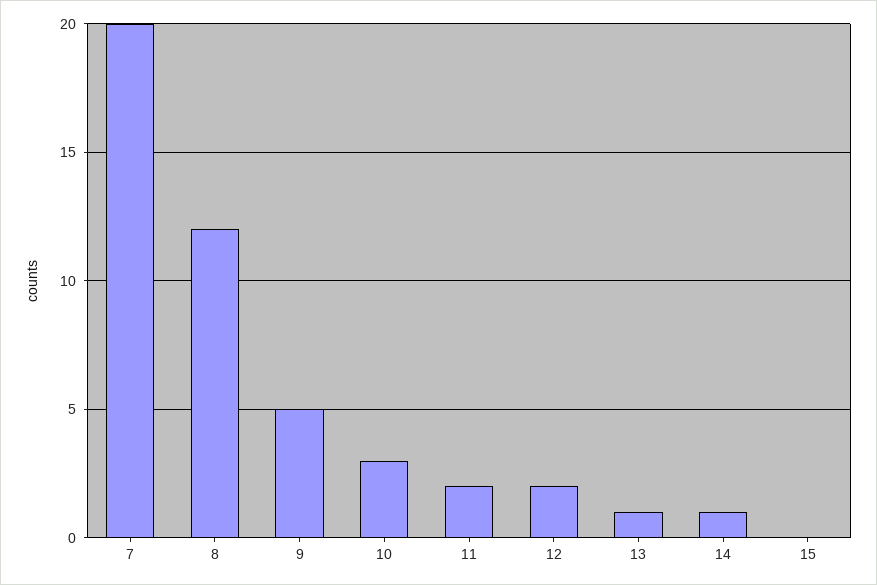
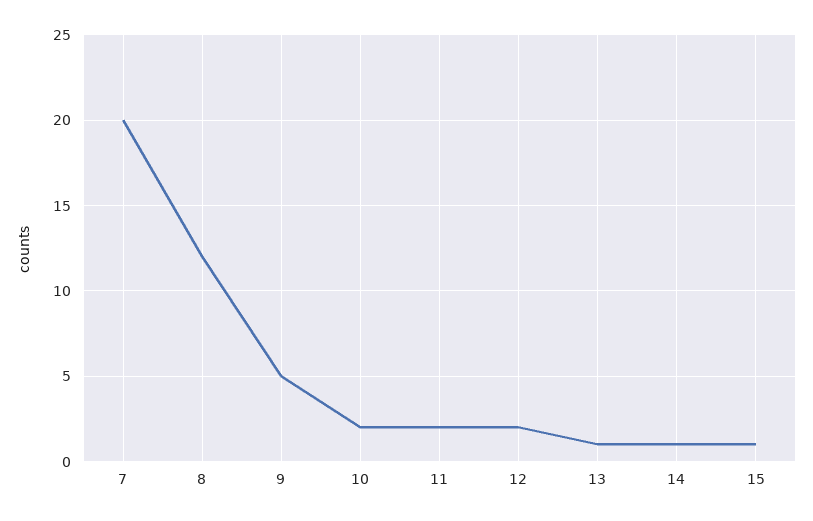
  {
    "7": 20,
    "8": 12,
    "9": 5,
-   "10": 3,
+   "10": 2,
    "11": 2,
    "12": 2,
    "13": 1,
    "14": 1,
-   "15": 0
+   "15": 1
  }

